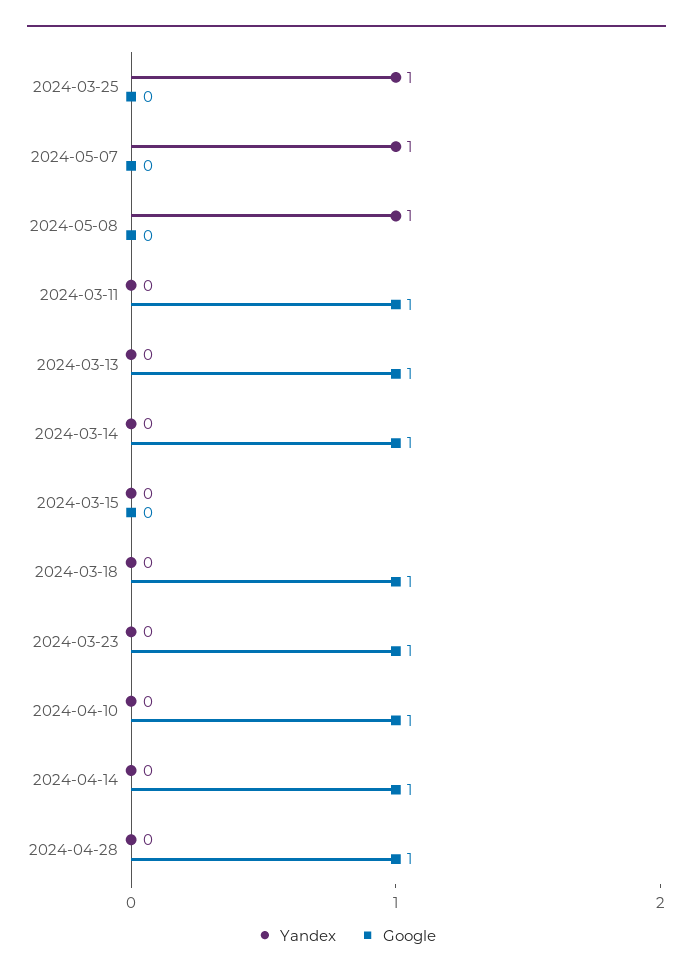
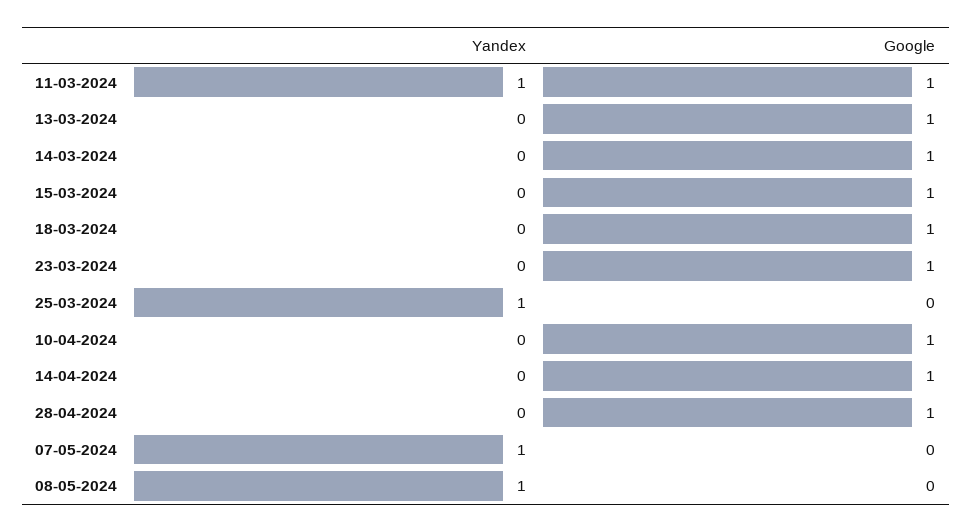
  {
    "Yandex": {
      "2024-03-25": 1,
      "2024-05-07": 1,
      "2024-05-08": 1,
-     "2024-03-11": 0,
+     "2024-03-11": 1,
      "2024-03-13": 0,
      "2024-03-14": 0,
      "2024-03-15": 0,
      "2024-03-18": 0,
      "2024-03-23": 0,
      "2024-04-10": 0,
      "2024-04-14": 0,
      "2024-04-28": 0
    },
    "Google": {
      "2024-03-25": 0,
      "2024-05-07": 0,
      "2024-05-08": 0,
      "2024-03-11": 1,
      "2024-03-13": 1,
      "2024-03-14": 1,
-     "2024-03-15": 0,
+     "2024-03-15": 1,
      "2024-03-18": 1,
      "2024-03-23": 1,
      "2024-04-10": 1,
      "2024-04-14": 1,
      "2024-04-28": 1
    }
  }

